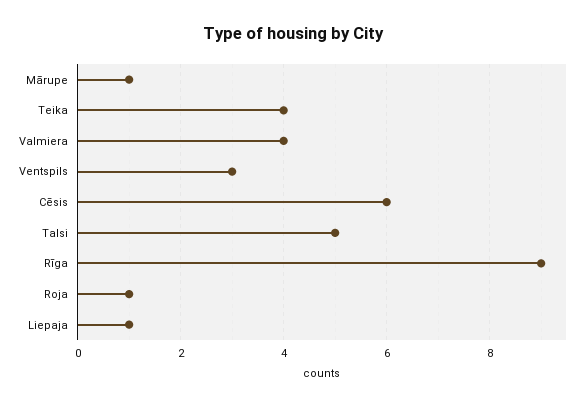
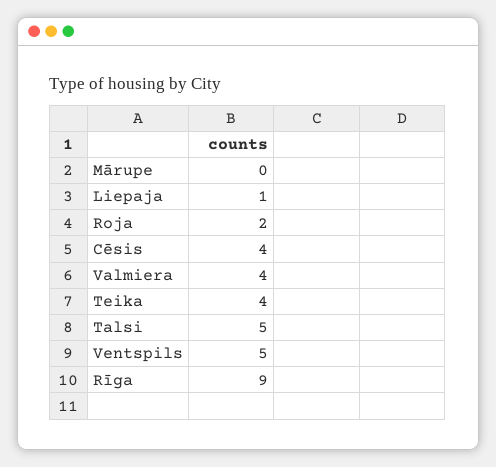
  {
-   "Mārupe": 1,
+   "Mārupe": 0,
    "Teika": 4,
    "Valmiera": 4,
-   "Ventspils": 3,
+   "Ventspils": 5,
-   "Cēsis": 6,
+   "Cēsis": 4,
    "Talsi": 5,
    "Rīga": 9,
-   "Roja": 1,
+   "Roja": 2,
    "Liepaja": 1
  }

